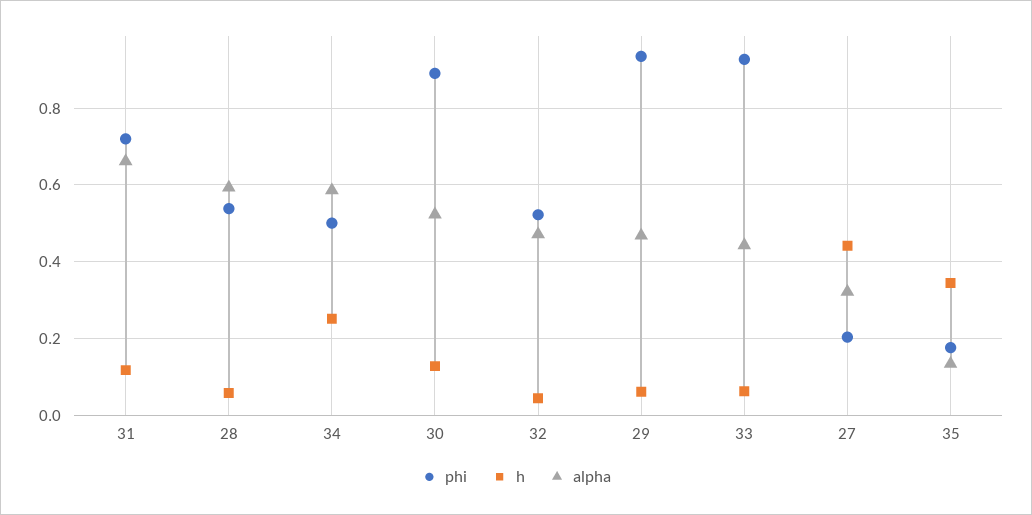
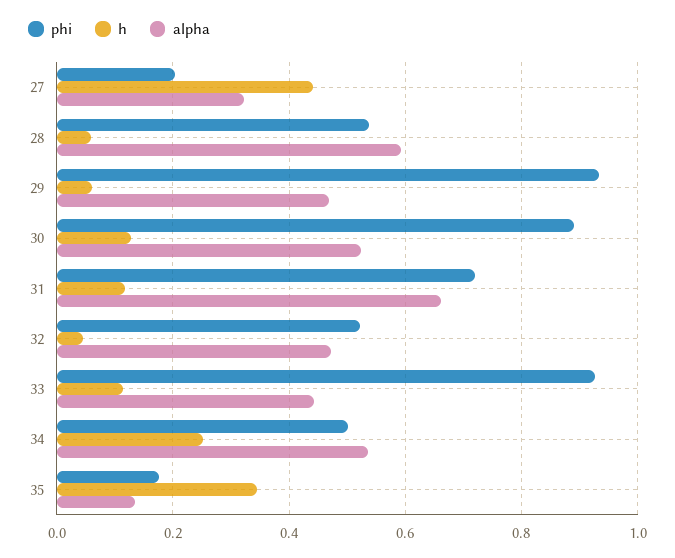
  {
    "phi": {
      "31": 0.72,
      "28": 0.54,
      "34": 0.5,
      "30": 0.9,
      "32": 0.52,
      "29": 0.94,
      "33": 0.92,
      "27": 0.2,
      "35": 0.18
    },
    "h": {
      "31": 0.12,
      "28": 0.06,
      "34": 0.26,
      "30": 0.12,
      "32": 0.04,
      "29": 0.06,
-     "33": 0.06,
+     "33": 0.12,
      "27": 0.44,
      "35": 0.34
    },
    "alpha": {
      "31": 0.66,
      "28": 0.6,
-     "34": 0.58,
+     "34": 0.54,
      "30": 0.52,
      "32": 0.48,
      "29": 0.46,
      "33": 0.44,
      "27": 0.32,
      "35": 0.14
    }
  }

